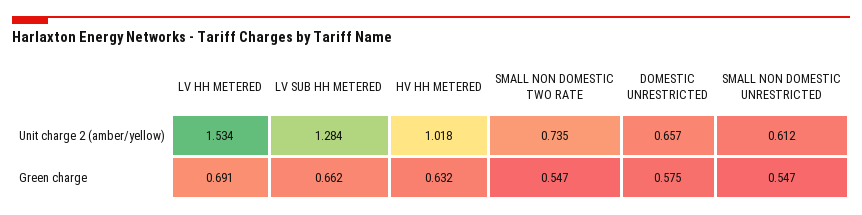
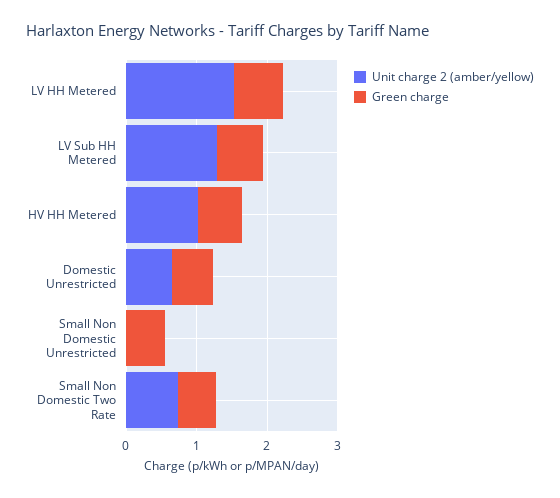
  {
    "Unit charge 2 (amber/yellow)": {
      "LV HH METERED": 1.534,
      "LV SUB HH METERED": 1.284,
      "HV HH METERED": 1.018,
      "SMALL NON DOMESTIC TWO RATE": 0.735,
      "DOMESTIC UNRESTRICTED": 0.657,
-     "SMALL NON DOMESTIC UNRESTRICTED": 0.612
+     "SMALL NON DOMESTIC UNRESTRICTED": 0
    },
    "Green charge": {
      "LV HH METERED": 0.691,
      "LV SUB HH METERED": 0.662,
      "HV HH METERED": 0.632,
      "SMALL NON DOMESTIC TWO RATE": 0.547,
      "DOMESTIC UNRESTRICTED": 0.575,
      "SMALL NON DOMESTIC UNRESTRICTED": 0.547
    }
  }

